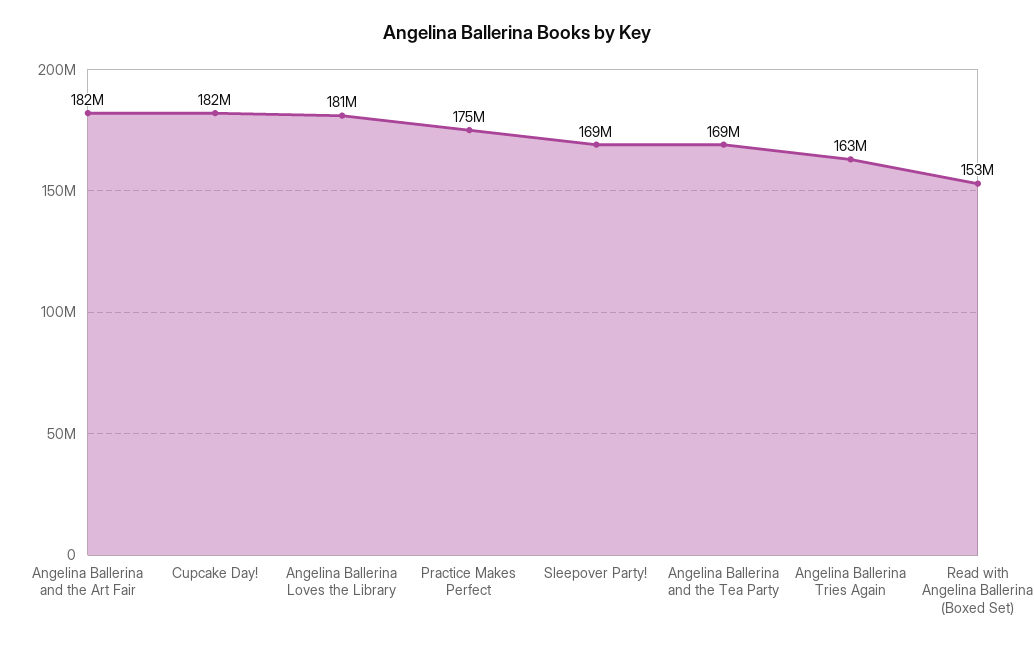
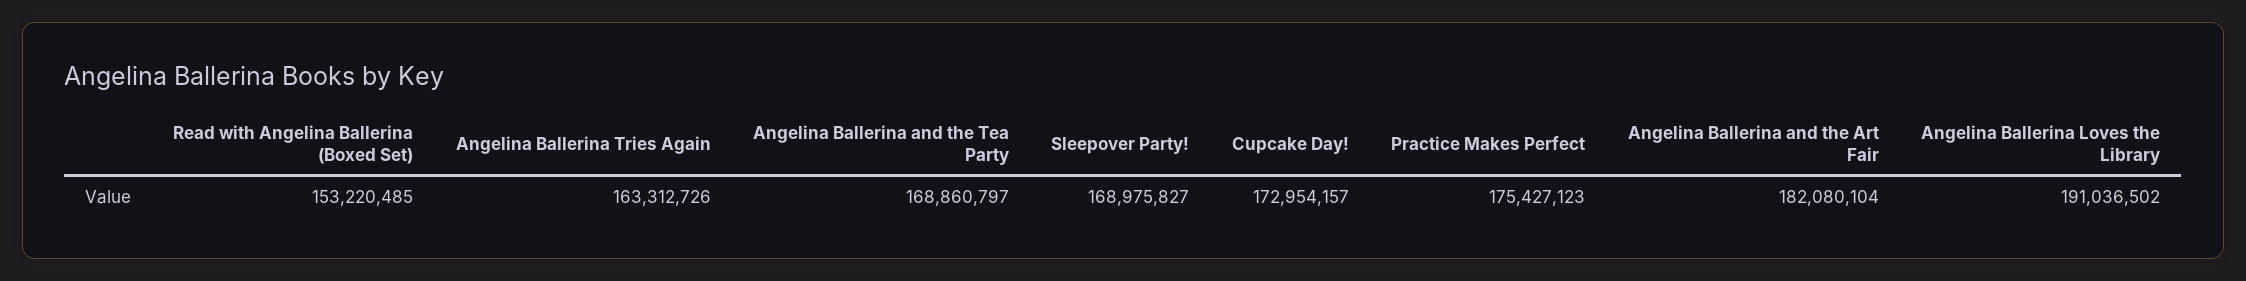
  {
    "Angelina Ballerina and the Art Fair": 182080104,
-   "Cupcake Day!": 182000000,
+   "Cupcake Day!": 172954157,
-   "Angelina Ballerina Loves the Library": 181000000,
+   "Angelina Ballerina Loves the Library": 191036502,
    "Practice Makes Perfect": 175427123,
    "Sleepover Party!": 168975827,
    "Angelina Ballerina and the Tea Party": 168860797,
    "Angelina Ballerina Tries Again": 163312726,
    "Read with Angelina Ballerina (Boxed Set)": 153220485
  }

